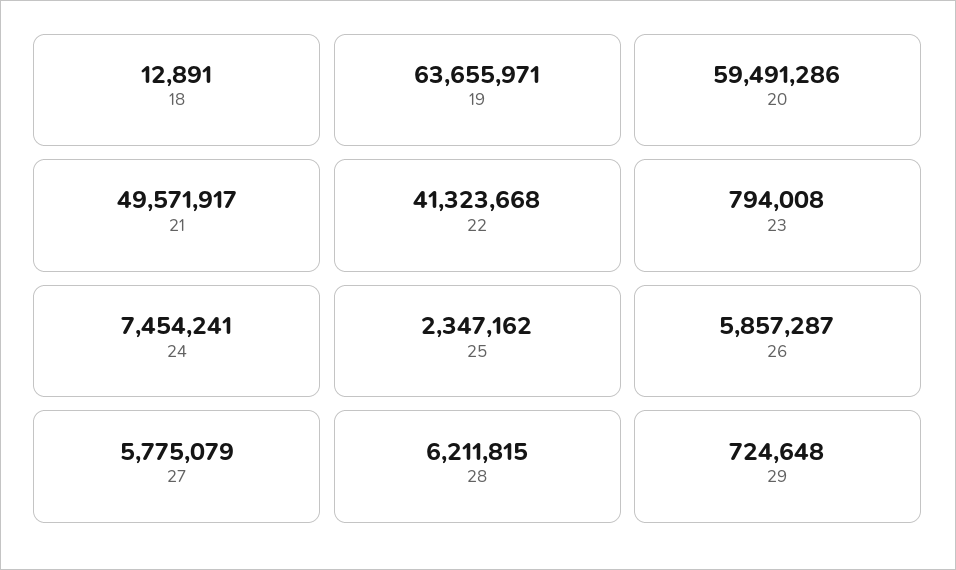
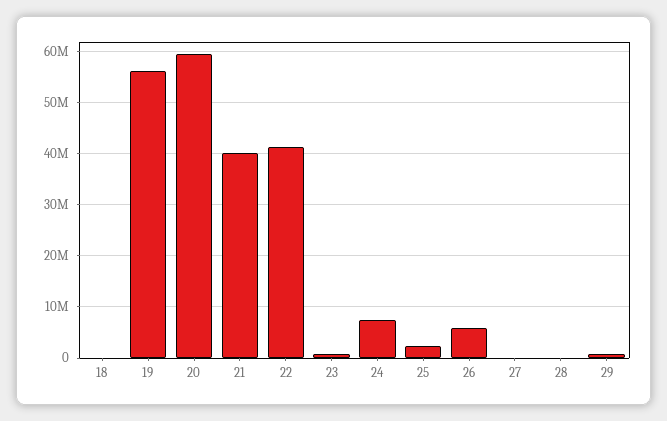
  {
    "18": 12891,
-   "19": 63655971,
+   "19": 56000000,
    "20": 59491286,
-   "21": 49571917,
+   "21": 40000000,
    "22": 41323668,
    "23": 794008,
    "24": 7454241,
    "25": 2347162,
    "26": 5857287,
-   "27": 5775079,
+   "27": 0,
-   "28": 6211815,
+   "28": 0,
    "29": 724648
  }

